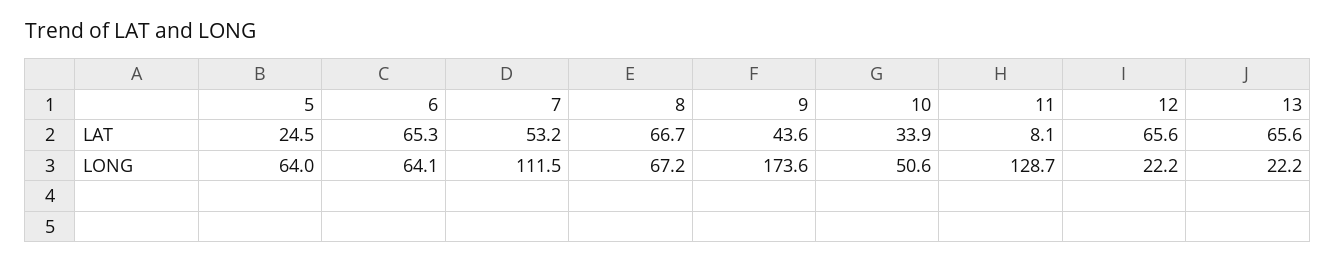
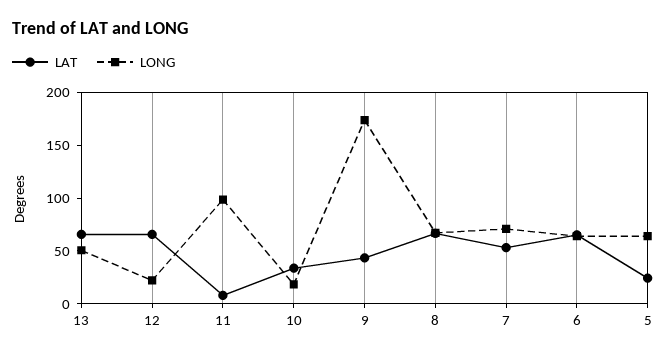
  {
    "LAT": {
      "5": 24.5,
      "6": 65.3,
      "7": 53.2,
      "8": 66.7,
      "9": 43.6,
      "10": 33.9,
      "11": 8.1,
      "12": 65.6,
      "13": 65.6
    },
    "LONG": {
      "5": 64,
      "6": 64.1,
-     "7": 111.5,
+     "7": 70,
      "8": 67.2,
      "9": 173.6,
-     "10": 50.6,
+     "10": 20,
-     "11": 128.7,
+     "11": 100,
      "12": 22.2,
-     "13": 22.2
+     "13": 50
    }
  }

